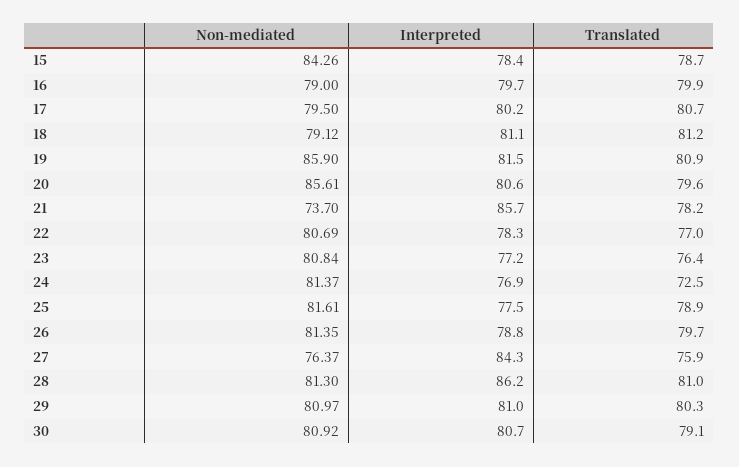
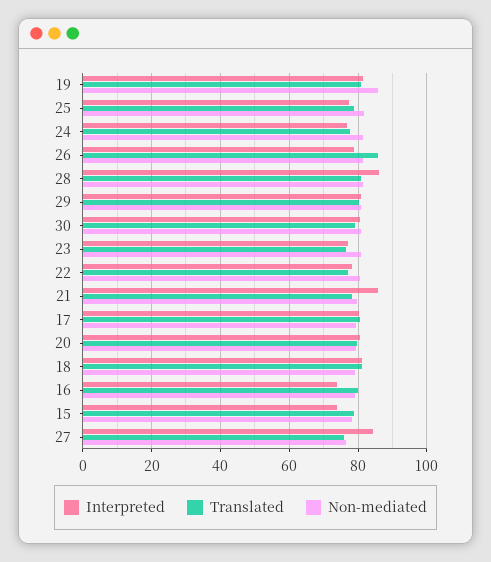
  {
    "Non-mediated": {
-     "15": 84.26,
+     "15": 78,
      "16": 79,
      "17": 79.5,
      "18": 79.12,
      "19": 85.9,
-     "20": 85.61,
+     "20": 80,
-     "21": 73.7,
+     "21": 80,
      "22": 80.69,
      "23": 80.84,
      "24": 81.37,
      "25": 81.61,
      "26": 81.35,
      "27": 76.37,
      "28": 81.3,
      "29": 80.97,
      "30": 80.92
    },
    "Interpreted": {
-     "15": 78.4,
+     "15": 74,
-     "16": 79.7,
+     "16": 74,
      "17": 80.2,
      "18": 81.1,
      "19": 81.5,
      "20": 80.6,
      "21": 85.7,
      "22": 78.3,
      "23": 77.2,
      "24": 76.9,
      "25": 77.5,
      "26": 78.8,
      "27": 84.3,
      "28": 86.2,
      "29": 81,
      "30": 80.7
    },
    "Translated": {
      "15": 78.7,
      "16": 79.9,
      "17": 80.7,
      "18": 81.2,
      "19": 80.9,
      "20": 79.6,
      "21": 78.2,
      "22": 77,
      "23": 76.4,
-     "24": 72.5,
+     "24": 78,
      "25": 78.9,
-     "26": 79.7,
+     "26": 86,
      "27": 75.9,
      "28": 81,
      "29": 80.3,
      "30": 79.1
    }
  }

